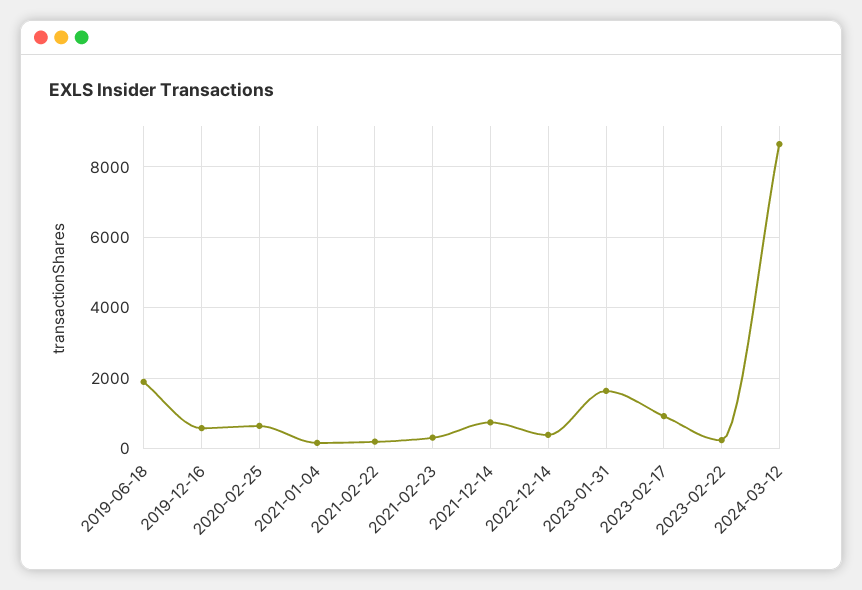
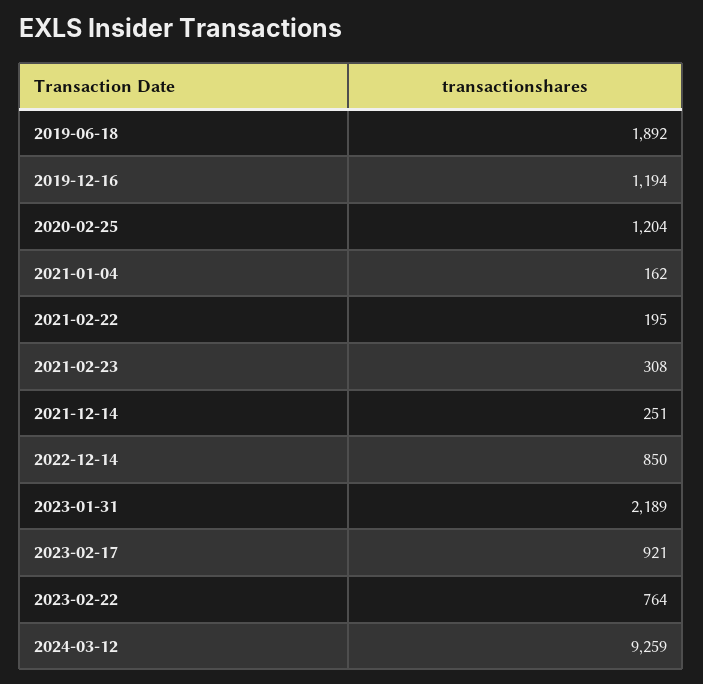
  {
    "2019-06-18": 1892,
-   "2019-12-16": 600,
+   "2019-12-16": 1194,
-   "2020-02-25": 600,
+   "2020-02-25": 1204,
    "2021-01-04": 162,
    "2021-02-22": 195,
    "2021-02-23": 308,
-   "2021-12-14": 800,
+   "2021-12-14": 251,
-   "2022-12-14": 400,
+   "2022-12-14": 850,
-   "2023-01-31": 1600,
+   "2023-01-31": 2189,
    "2023-02-17": 921,
-   "2023-02-22": 200,
+   "2023-02-22": 764,
-   "2024-03-12": 8600
+   "2024-03-12": 9259
  }

